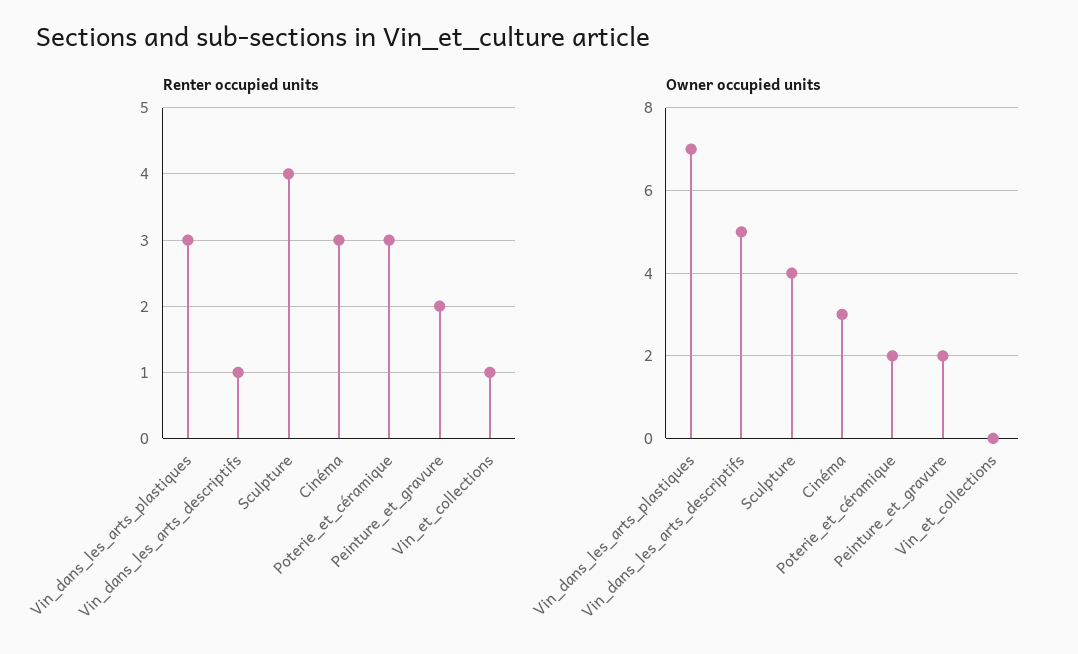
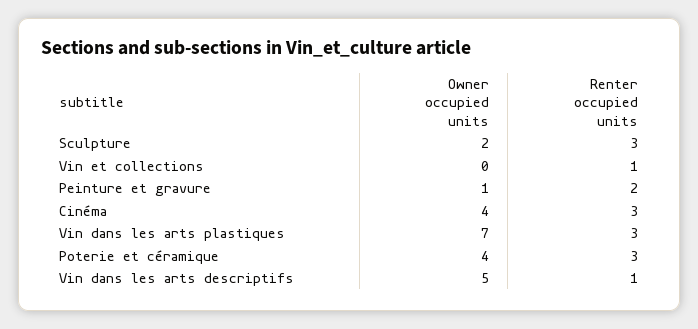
  {
    "Renter occupied units": {
      "Vin_dans_les_arts_plastiques": 3,
      "Vin_dans_les_arts_descriptifs": 1,
-     "Sculpture": 4,
+     "Sculpture": 3,
      "Cinéma": 3,
      "Poterie_et_céramique": 3,
      "Peinture_et_gravure": 2,
      "Vin_et_collections": 1
    },
    "Owner occupied units": {
      "Vin_dans_les_arts_plastiques": 7,
      "Vin_dans_les_arts_descriptifs": 5,
-     "Sculpture": 4,
+     "Sculpture": 2,
-     "Cinéma": 3,
+     "Cinéma": 4,
-     "Poterie_et_céramique": 2,
+     "Poterie_et_céramique": 4,
-     "Peinture_et_gravure": 2,
+     "Peinture_et_gravure": 1,
      "Vin_et_collections": 0
    }
  }

